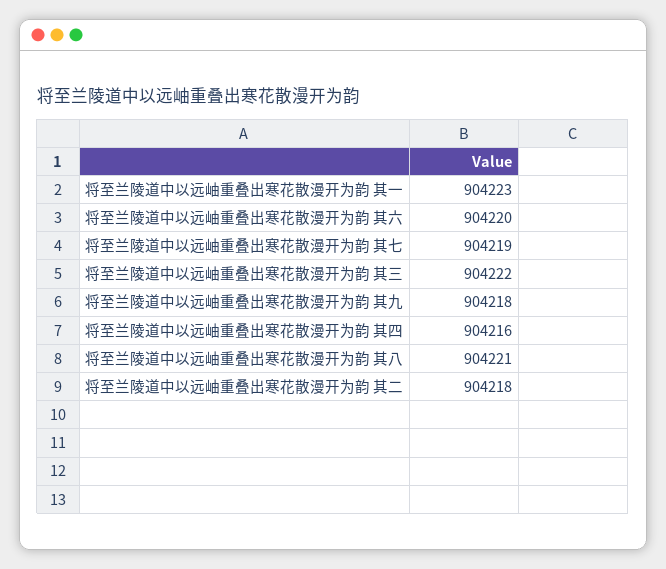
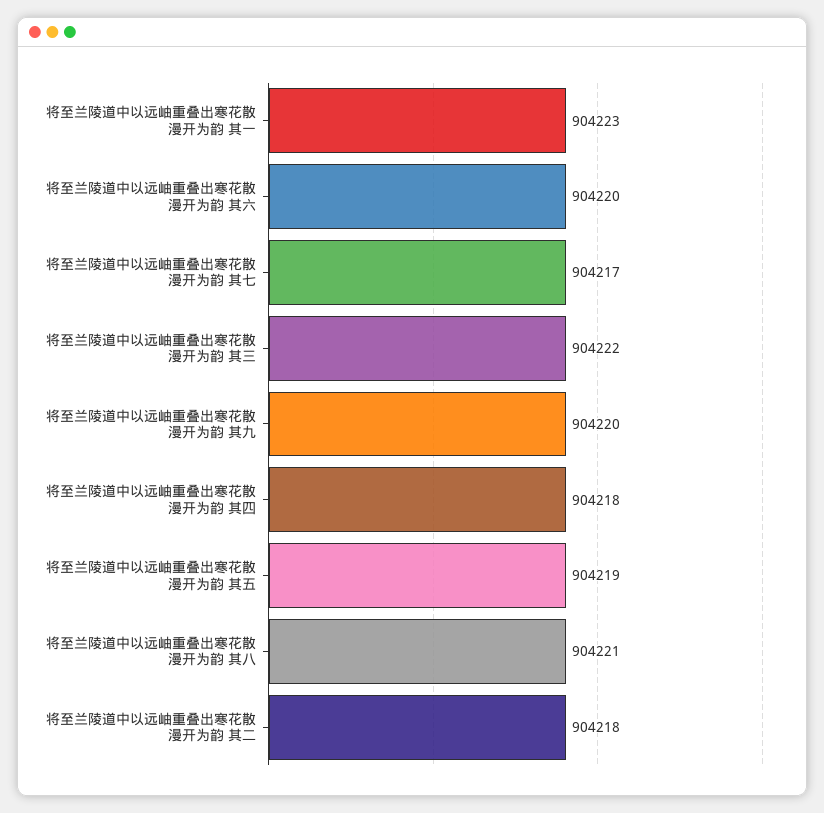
  {
    "将至兰陵道中以远岫重叠出寒花散漫开为韵 其一": 904223,
    "将至兰陵道中以远岫重叠出寒花散漫开为韵 其六": 904220,
-   "将至兰陵道中以远岫重叠出寒花散漫开为韵 其七": 904219,
+   "将至兰陵道中以远岫重叠出寒花散漫开为韵 其七": 904217,
    "将至兰陵道中以远岫重叠出寒花散漫开为韵 其三": 904222,
-   "将至兰陵道中以远岫重叠出寒花散漫开为韵 其九": 904218,
+   "将至兰陵道中以远岫重叠出寒花散漫开为韵 其九": 904220,
-   "将至兰陵道中以远岫重叠出寒花散漫开为韵 其四": 904216,
+   "将至兰陵道中以远岫重叠出寒花散漫开为韵 其四": 904218,
    "将至兰陵道中以远岫重叠出寒花散漫开为韵 其八": 904221,
-   "将至兰陵道中以远岫重叠出寒花散漫开为韵 其二": 904218
+   "将至兰陵道中以远岫重叠出寒花散漫开为韵 其二": 904218,
+   "将至兰陵道中以远岫重叠出寒花散漫开为韵 其五": 904219
  }

